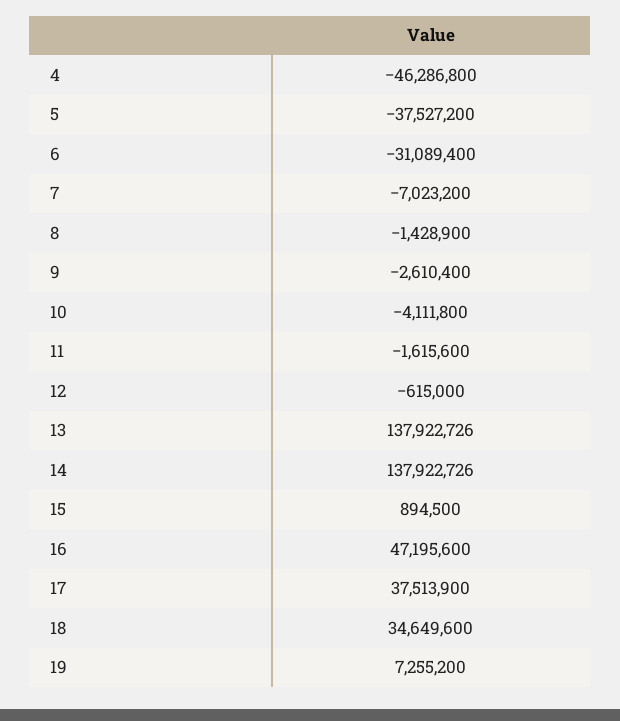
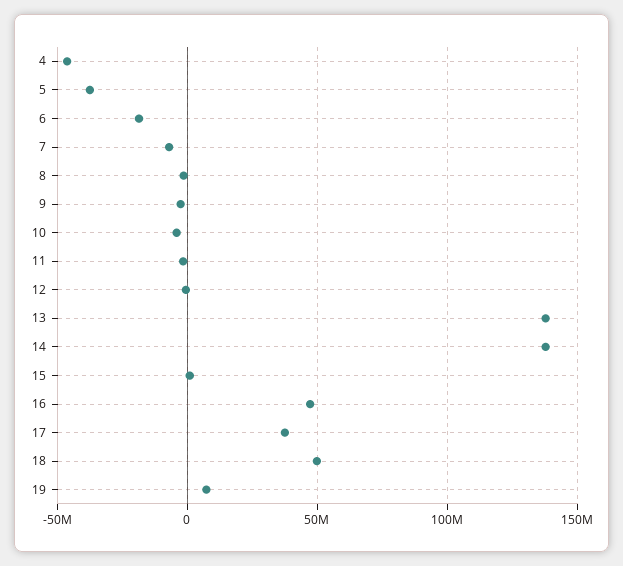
  {
    "4": -46286800,
    "5": -37527200,
-   "6": -31089400,
+   "6": -20000000,
    "7": -7023200,
    "8": -1428900,
    "9": -2610400,
    "10": -4111800,
    "11": -1615600,
    "12": -615000,
    "13": 137922726,
    "14": 137922726,
    "15": 894500,
    "16": 47195600,
    "17": 37513900,
-   "18": 34649600,
+   "18": 50000000,
    "19": 7255200
  }

